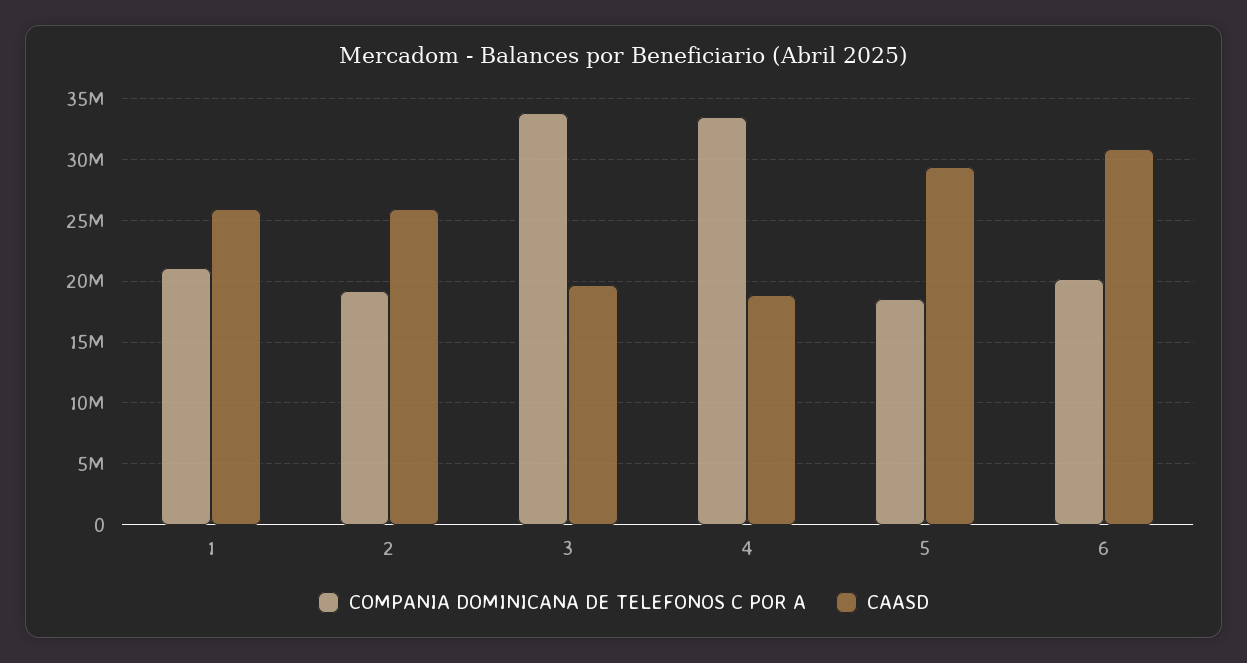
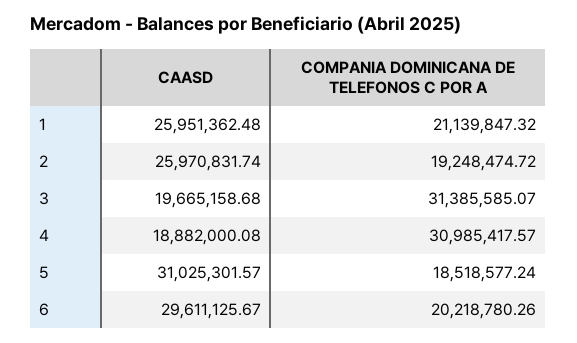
  {
    "COMPANIA DOMINICANA DE TELEFONOS C POR A": {
      "1": 21139847.32,
      "2": 19248474.72,
-     "3": 34000000,
+     "3": 31385585.07,
-     "4": 33500000,
+     "4": 30985417.57,
      "5": 18518577.24,
      "6": 20218780.26
    },
    "CAASD": {
      "1": 25951362.48,
      "2": 25970831.74,
      "3": 19665158.68,
      "4": 18882000.08,
-     "5": 29500000,
+     "5": 31025301.57,
-     "6": 31000000
+     "6": 29611125.67
    }
  }

